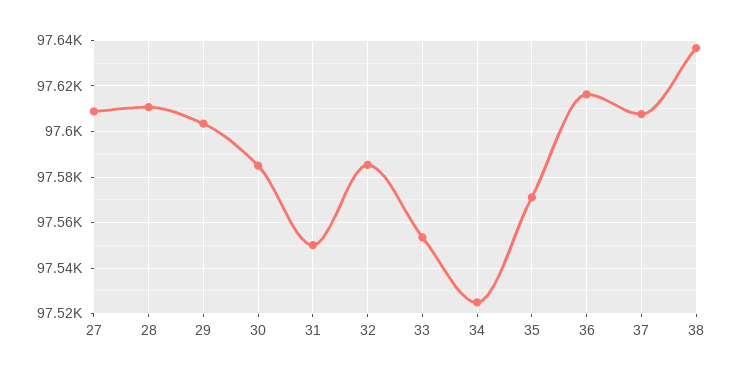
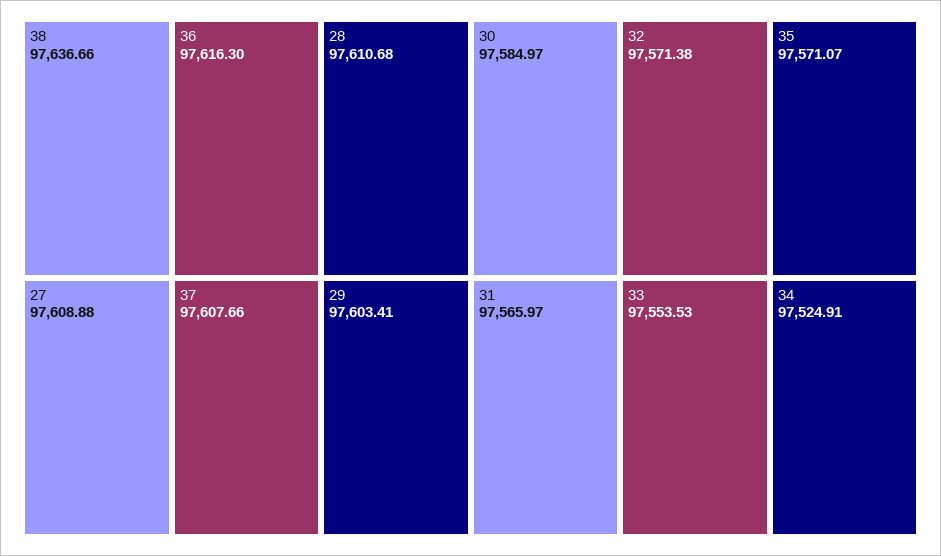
  {
    "27": 97608.88,
    "28": 97610.68,
    "29": 97603.41,
    "30": 97584.97,
-   "31": 97550,
+   "31": 97565.97,
-   "32": 97585,
+   "32": 97571.38,
    "33": 97553.53,
    "34": 97524.91,
    "35": 97571.07,
    "36": 97616.3,
    "37": 97607.66,
    "38": 97636.66
  }

